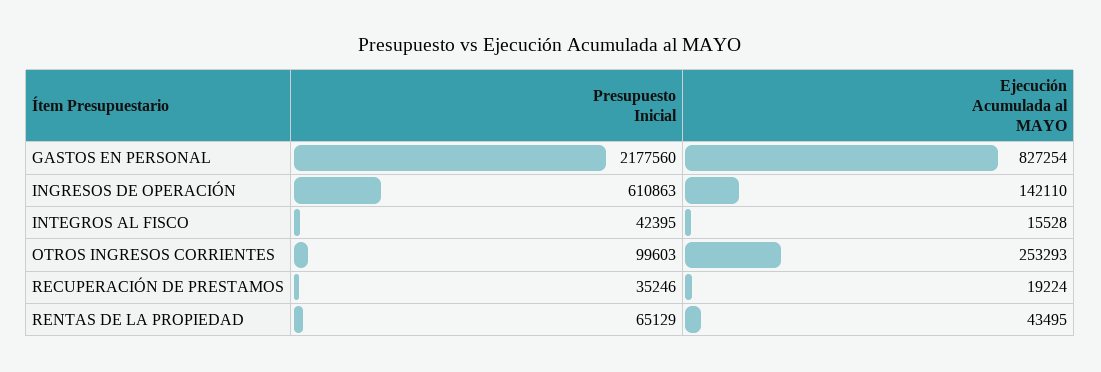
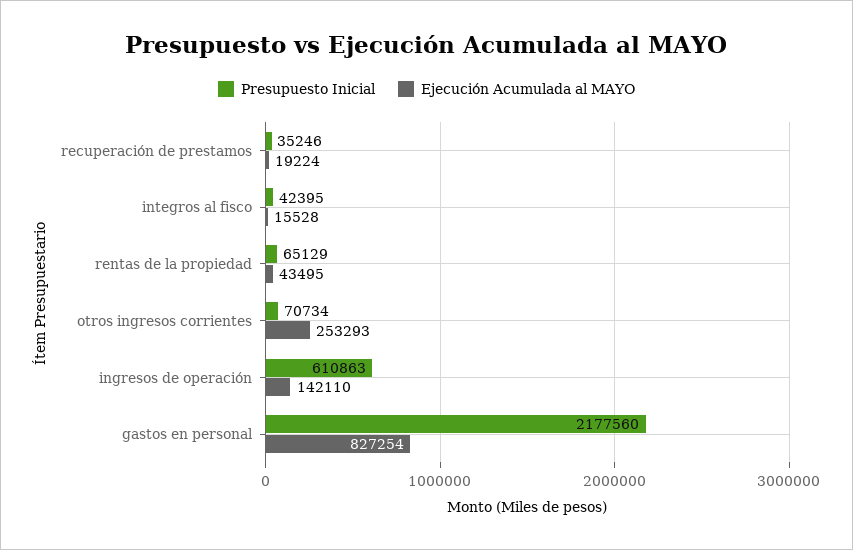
  {
    "Presupuesto Inicial": {
      "GASTOS EN PERSONAL": 2177560,
      "INGRESOS DE OPERACIÓN": 610863,
      "INTEGROS AL FISCO": 42395,
-     "OTROS INGRESOS CORRIENTES": 99603,
+     "OTROS INGRESOS CORRIENTES": 70734,
      "RECUPERACIÓN DE PRESTAMOS": 35246,
      "RENTAS DE LA PROPIEDAD": 65129
    },
    "Ejecución Acumulada al MAYO": {
      "GASTOS EN PERSONAL": 827254,
      "INGRESOS DE OPERACIÓN": 142110,
      "INTEGROS AL FISCO": 15528,
      "OTROS INGRESOS CORRIENTES": 253293,
      "RECUPERACIÓN DE PRESTAMOS": 19224,
      "RENTAS DE LA PROPIEDAD": 43495
    }
  }

